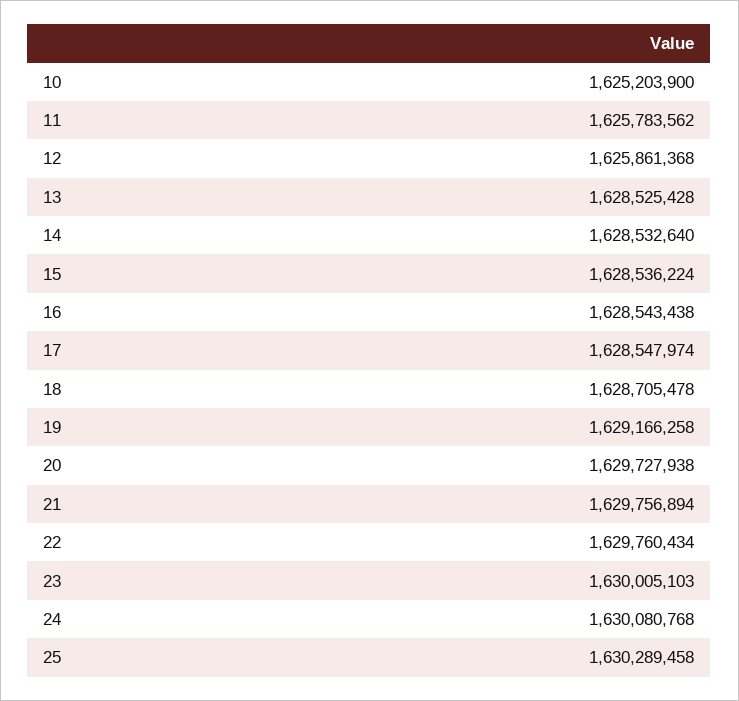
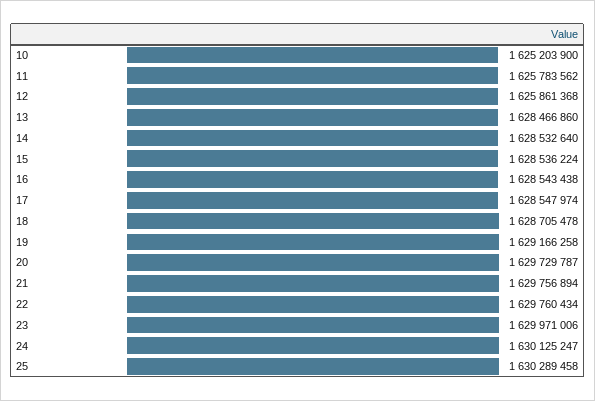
  {
    "10": 1625203900,
    "11": 1625783562,
    "12": 1625861368,
-   "13": 1628525428,
+   "13": 1628466860,
    "14": 1628532640,
    "15": 1628536224,
    "16": 1628543438,
    "17": 1628547974,
    "18": 1628705478,
    "19": 1629166258,
-   "20": 1629727938,
+   "20": 1629729787,
    "21": 1629756894,
    "22": 1629760434,
-   "23": 1630005103,
+   "23": 1629971006,
-   "24": 1630080768,
+   "24": 1630125247,
    "25": 1630289458
  }

